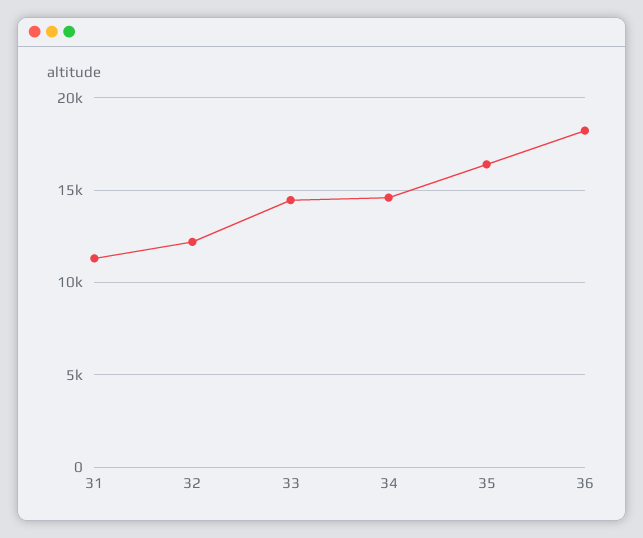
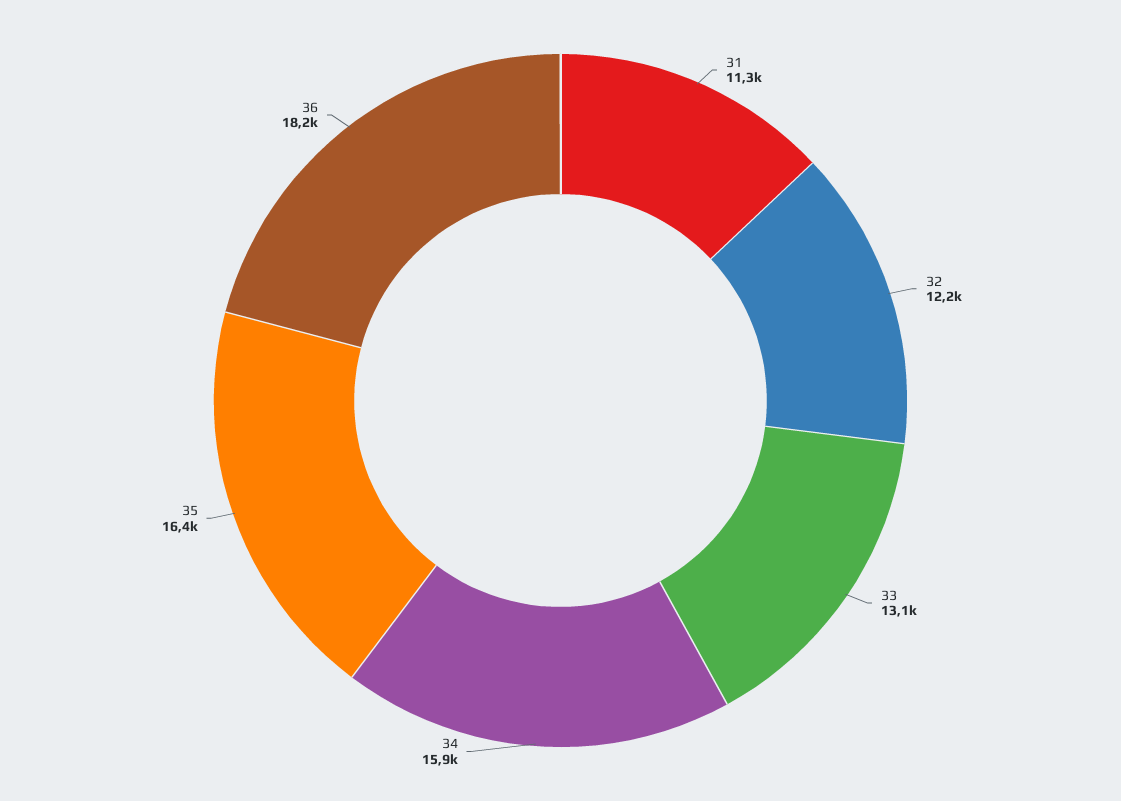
  {
    "31": 11300,
    "32": 12200,
-   "33": 14500,
+   "33": 13100,
-   "34": 14500,
+   "34": 15900,
    "35": 16400,
    "36": 18200
  }

